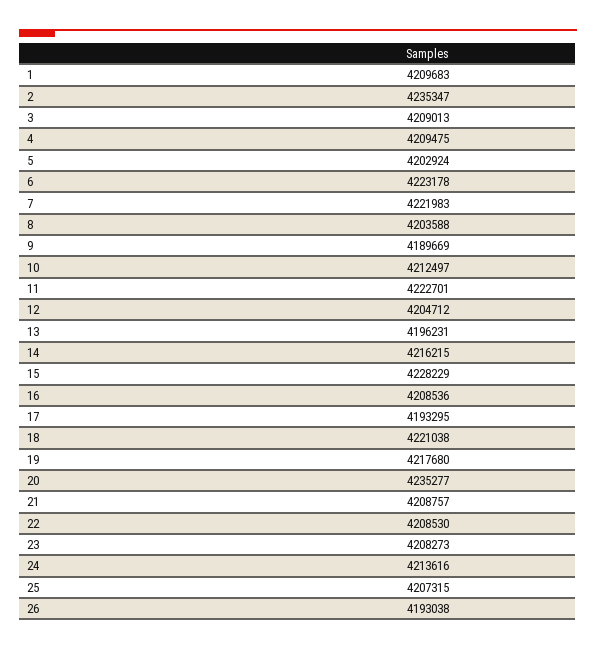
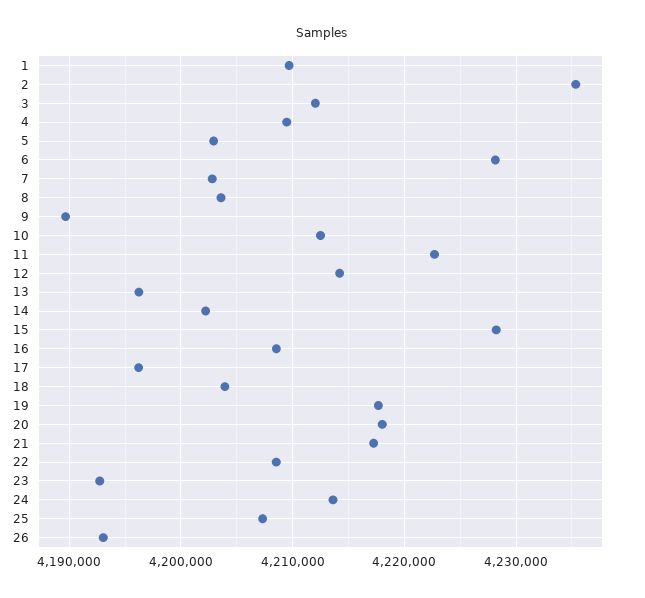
  {
    "1": 4209683,
    "2": 4235347,
-   "3": 4209013,
+   "3": 4212000,
    "4": 4209475,
    "5": 4202924,
-   "6": 4223178,
+   "6": 4228000,
-   "7": 4221983,
+   "7": 4203000,
    "8": 4203588,
    "9": 4189669,
    "10": 4212497,
    "11": 4222701,
-   "12": 4204712,
+   "12": 4214000,
    "13": 4196231,
-   "14": 4216215,
+   "14": 4202000,
    "15": 4228229,
    "16": 4208536,
-   "17": 4193295,
+   "17": 4196000,
-   "18": 4221038,
+   "18": 4204000,
    "19": 4217680,
-   "20": 4235277,
+   "20": 4218000,
-   "21": 4208757,
+   "21": 4217000,
    "22": 4208530,
-   "23": 4208273,
+   "23": 4193000,
    "24": 4213616,
    "25": 4207315,
    "26": 4193038
  }

